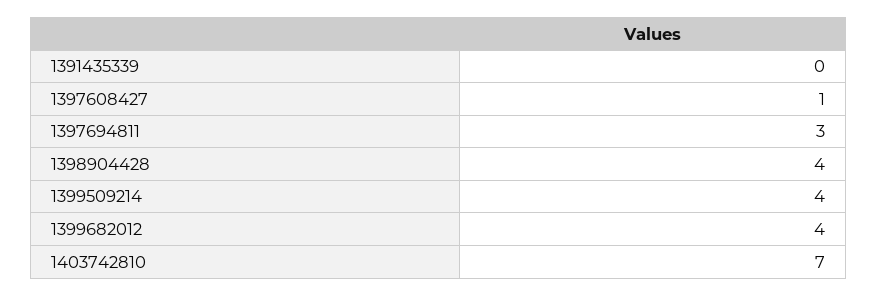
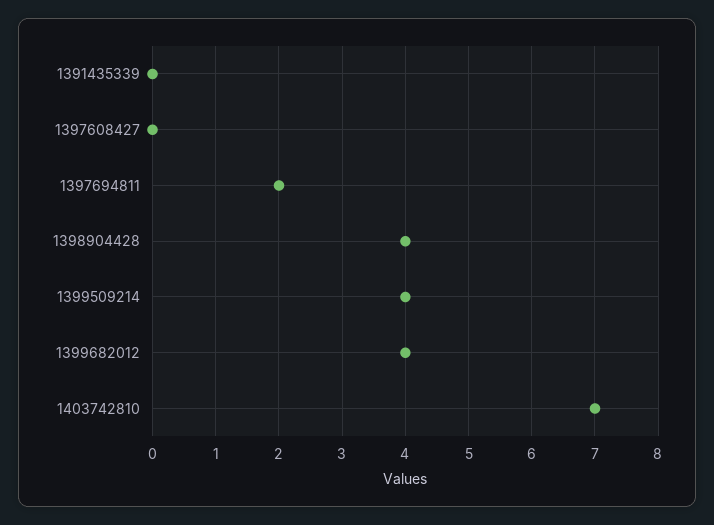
  {
    "1391435339": 0,
-   "1397608427": 1,
+   "1397608427": 0,
-   "1397694811": 3,
+   "1397694811": 2,
    "1398904428": 4,
    "1399509214": 4,
    "1399682012": 4,
    "1403742810": 7
  }

